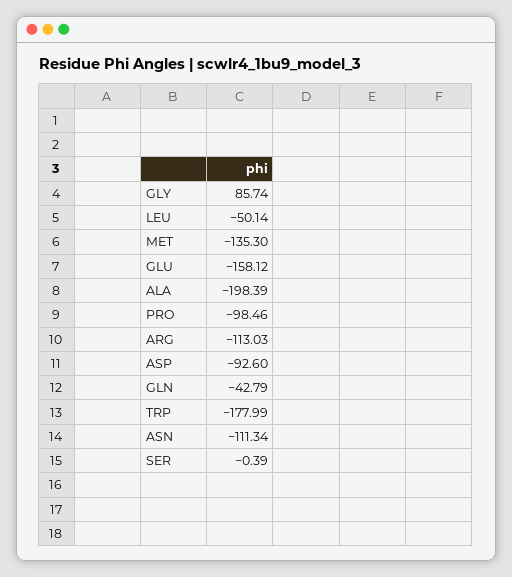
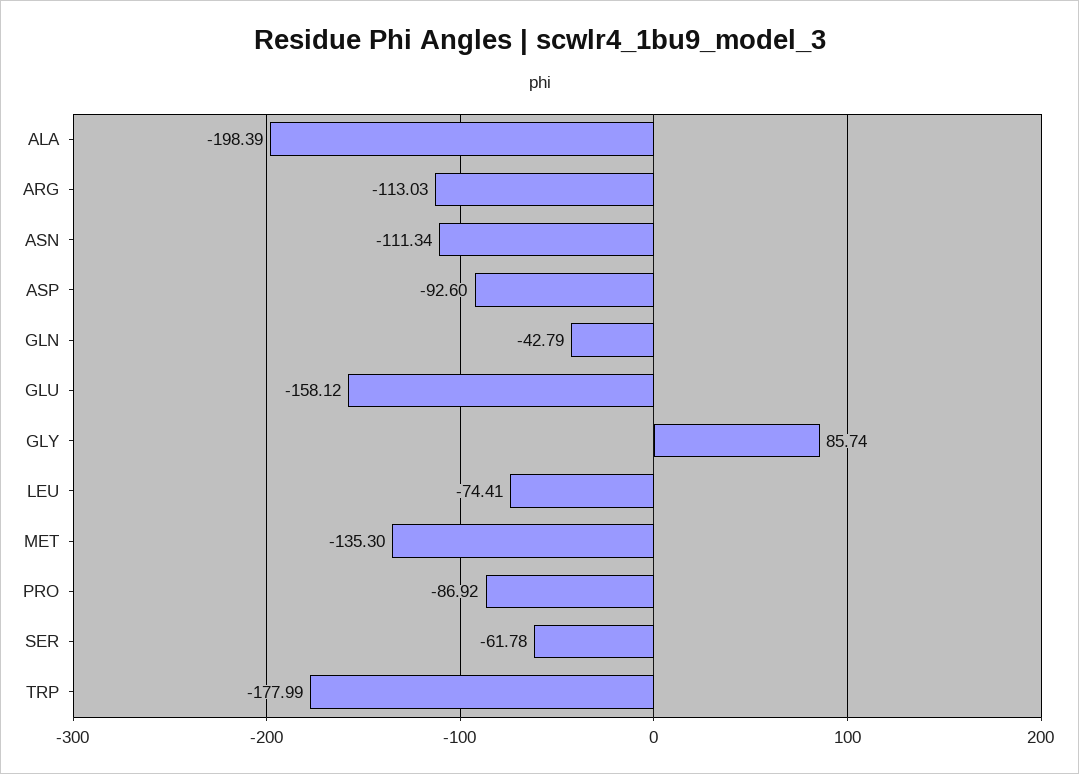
  {
    "GLY": 85.74,
-   "LEU": -50.14,
+   "LEU": -74.41,
    "MET": -135.3,
    "GLU": -158.12,
    "ALA": -198.39,
-   "PRO": -98.46,
+   "PRO": -86.92,
    "ARG": -113.03,
    "ASP": -92.6,
    "GLN": -42.79,
    "TRP": -177.99,
    "ASN": -111.34,
-   "SER": -0.39
+   "SER": -61.78
  }

